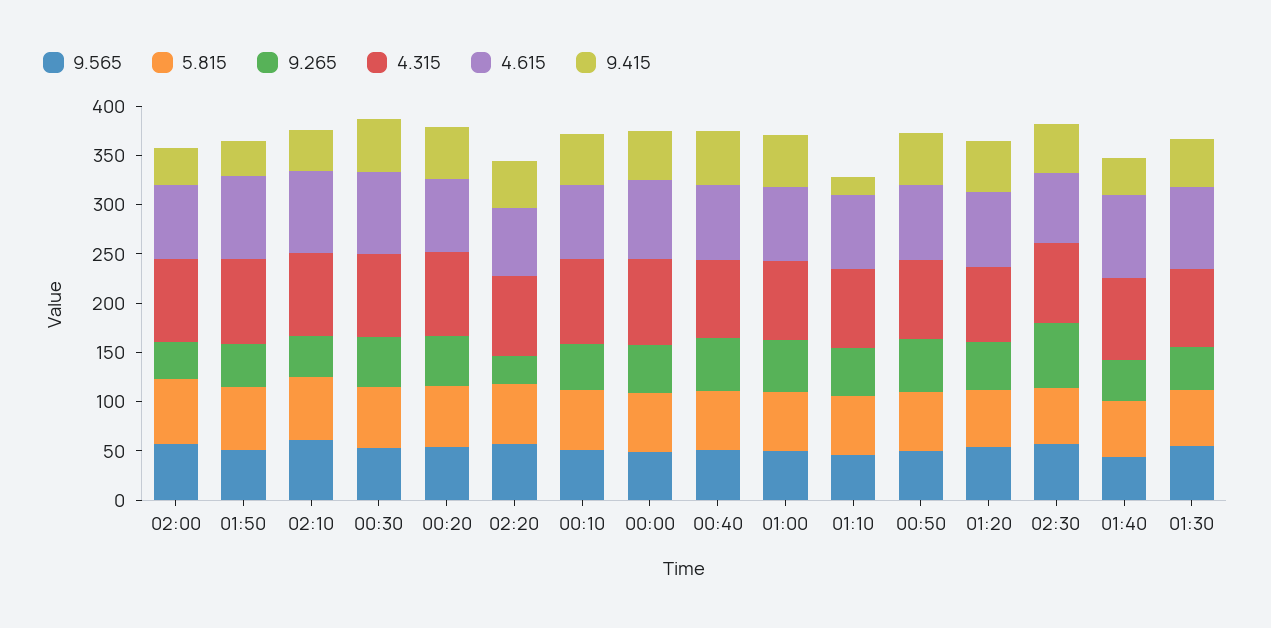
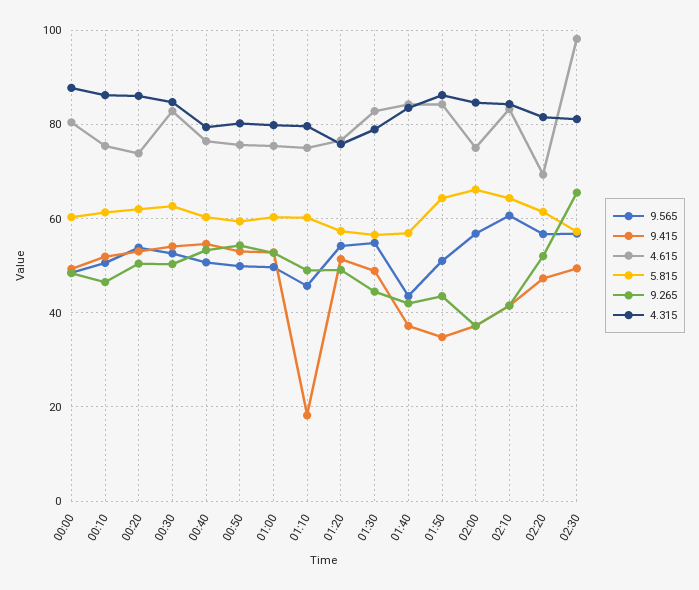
  {
    "9.565": {
      "02:00": 56,
      "01:50": 52,
      "02:10": 60,
      "00:30": 52,
      "00:20": 54,
      "02:20": 56,
      "00:10": 50,
      "00:00": 48,
      "00:40": 50,
      "01:00": 50,
      "01:10": 46,
      "00:50": 50,
      "01:20": 54,
      "02:30": 56,
      "01:40": 44,
      "01:30": 54
    },
    "5.815": {
      "02:00": 66,
      "01:50": 64,
      "02:10": 64,
      "00:30": 62,
      "00:20": 62,
      "02:20": 62,
      "00:10": 62,
      "00:00": 60,
      "00:40": 60,
      "01:00": 60,
      "01:10": 60,
      "00:50": 60,
      "01:20": 58,
      "02:30": 58,
      "01:40": 56,
      "01:30": 56
    },
    "9.265": {
      "02:00": 38,
      "01:50": 44,
      "02:10": 42,
      "00:30": 50,
      "00:20": 50,
-     "02:20": 30,
+     "02:20": 52,
      "00:10": 46,
      "00:00": 48,
      "00:40": 54,
      "01:00": 52,
      "01:10": 50,
      "00:50": 54,
      "01:20": 50,
      "02:30": 66,
      "01:40": 42,
      "01:30": 44
    },
    "4.315": {
      "02:00": 84,
      "01:50": 86,
      "02:10": 84,
      "00:30": 84,
      "00:20": 86,
      "02:20": 82,
      "00:10": 86,
      "00:00": 88,
      "00:40": 80,
      "01:00": 80,
      "01:10": 80,
      "00:50": 80,
      "01:20": 76,
      "02:30": 82,
      "01:40": 84,
      "01:30": 78
    },
    "4.615": {
      "02:00": 76,
      "01:50": 84,
      "02:10": 84,
      "00:30": 82,
      "00:20": 74,
      "02:20": 70,
      "00:10": 76,
      "00:00": 80,
      "00:40": 76,
      "01:00": 76,
      "01:10": 76,
      "00:50": 76,
      "01:20": 76,
-     "02:30": 70,
+     "02:30": 98,
      "01:40": 84,
      "01:30": 82
    },
    "9.415": {
      "02:00": 38,
      "01:50": 34,
      "02:10": 42,
      "00:30": 54,
      "00:20": 54,
      "02:20": 48,
      "00:10": 52,
      "00:00": 50,
      "00:40": 54,
      "01:00": 52,
      "01:10": 18,
      "00:50": 54,
      "01:20": 52,
      "02:30": 50,
      "01:40": 38,
      "01:30": 48
    }
  }

